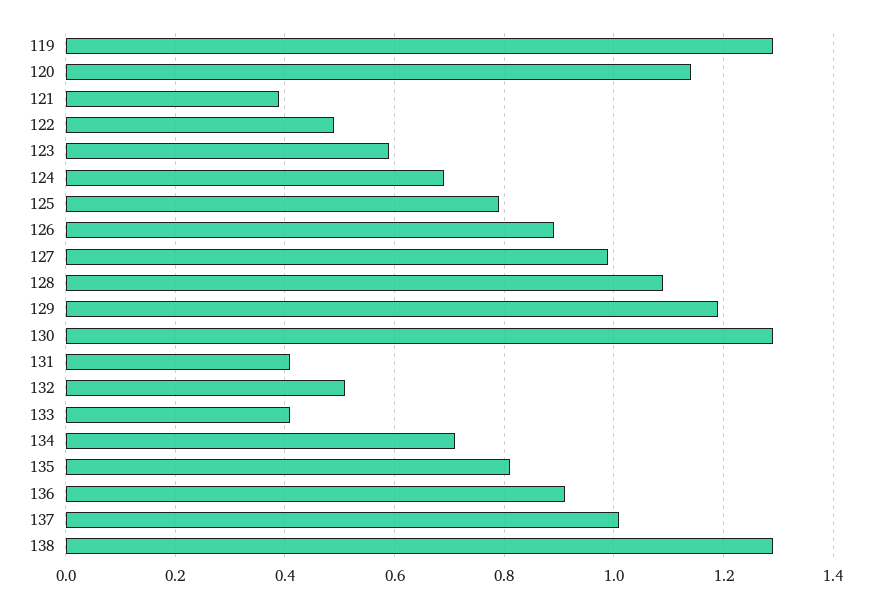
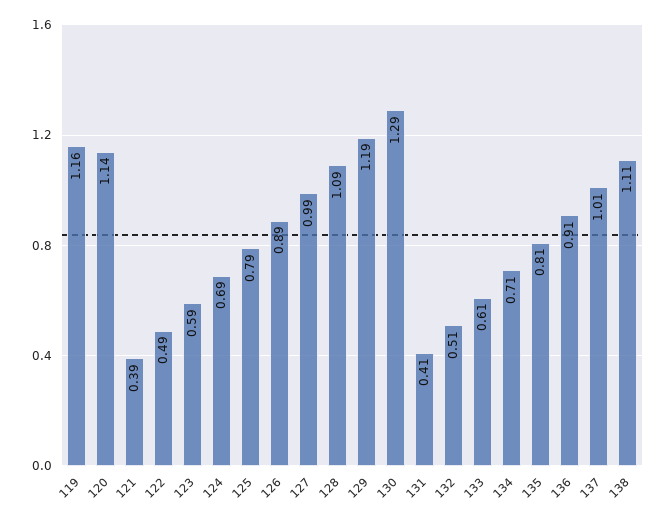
  {
-   "119": 1.3,
+   "119": 1.16,
    "120": 1.14,
    "121": 0.39,
    "122": 0.49,
    "123": 0.59,
    "124": 0.69,
    "125": 0.79,
    "126": 0.89,
    "127": 0.99,
    "128": 1.09,
    "129": 1.19,
    "130": 1.29,
    "131": 0.41,
    "132": 0.51,
-   "133": 0.4,
+   "133": 0.61,
    "134": 0.71,
    "135": 0.81,
    "136": 0.91,
    "137": 1.01,
-   "138": 1.3
+   "138": 1.11
  }

